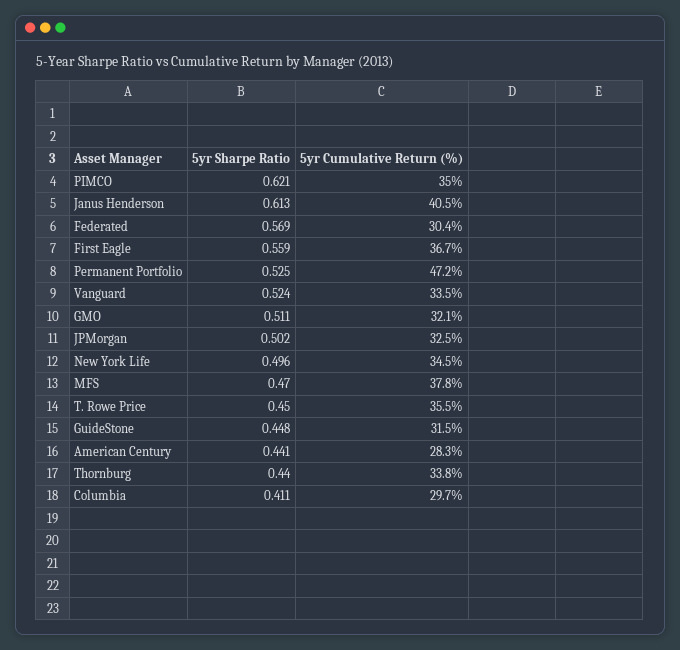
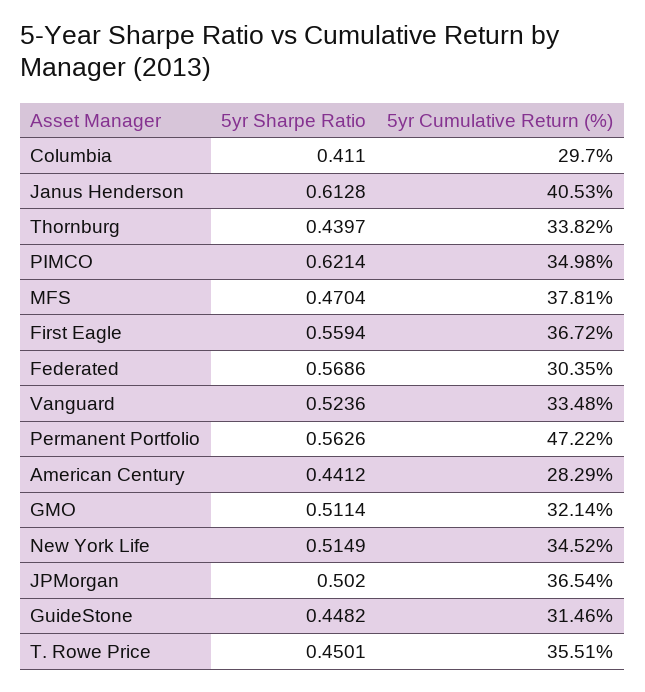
  {
    "5yr Sharpe Ratio": {
      "PIMCO": 0.6214,
      "Janus Henderson": 0.6128,
      "Federated": 0.5686,
      "First Eagle": 0.5594,
-     "Permanent Portfolio": 0.525,
+     "Permanent Portfolio": 0.5626,
      "Vanguard": 0.5236,
      "GMO": 0.5114,
      "JPMorgan": 0.502,
-     "New York Life": 0.496,
+     "New York Life": 0.5149,
      "MFS": 0.4704,
      "T. Rowe Price": 0.4501,
      "GuideStone": 0.4482,
      "American Century": 0.4412,
      "Thornburg": 0.4397,
      "Columbia": 0.411
    },
    "5yr Cumulative Return (%)": {
      "PIMCO": 34.98,
      "Janus Henderson": 40.53,
      "Federated": 30.35,
      "First Eagle": 36.72,
      "Permanent Portfolio": 47.22,
      "Vanguard": 33.48,
      "GMO": 32.14,
-     "JPMorgan": 32.5,
+     "JPMorgan": 36.54,
      "New York Life": 34.52,
      "MFS": 37.81,
      "T. Rowe Price": 35.51,
      "GuideStone": 31.46,
      "American Century": 28.29,
      "Thornburg": 33.82,
      "Columbia": 29.7
    }
  }

